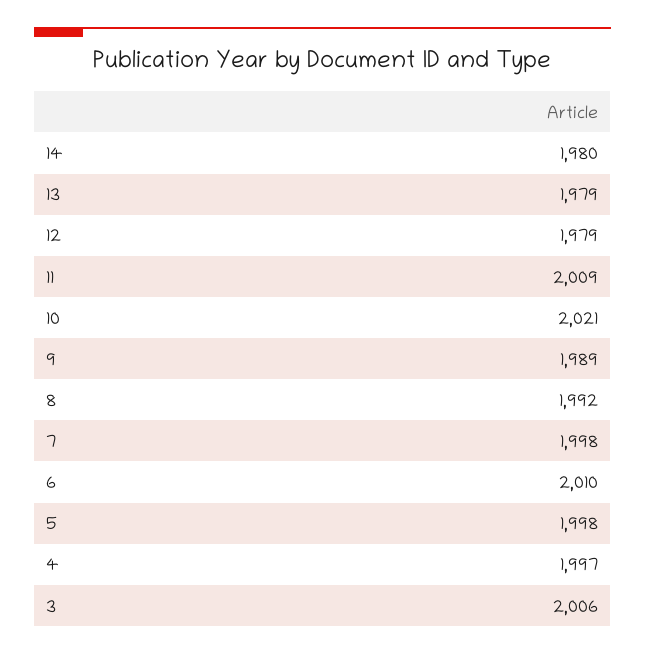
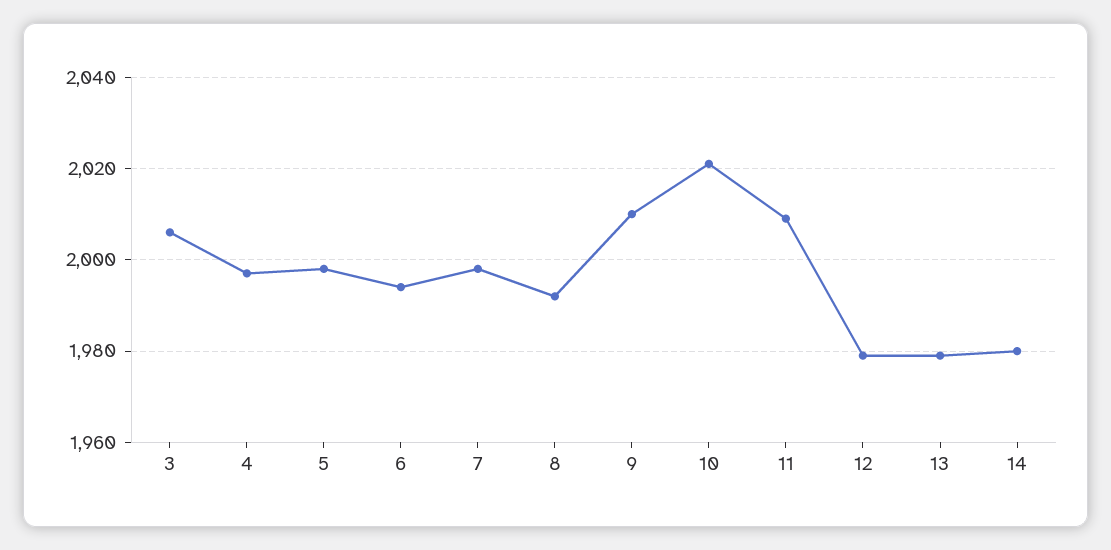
  {
    "14": 1980,
    "13": 1979,
    "12": 1979,
    "11": 2009,
    "10": 2021,
-   "9": 1989,
+   "9": 2010,
    "8": 1992,
    "7": 1998,
-   "6": 2010,
+   "6": 1995,
    "5": 1998,
    "4": 1997,
    "3": 2006
  }

